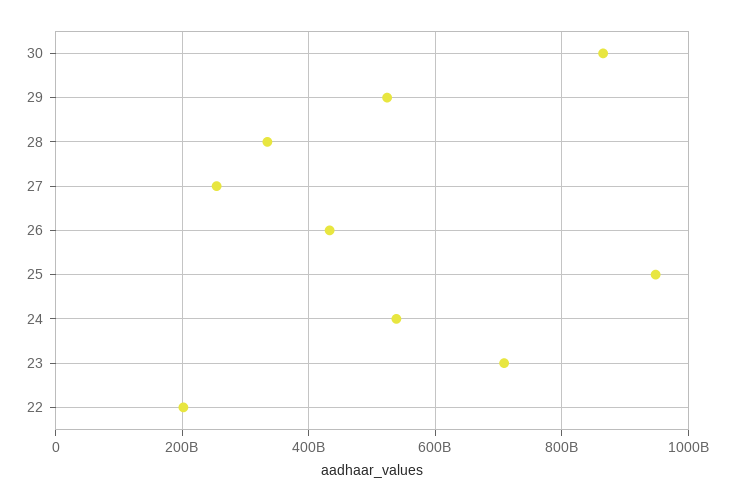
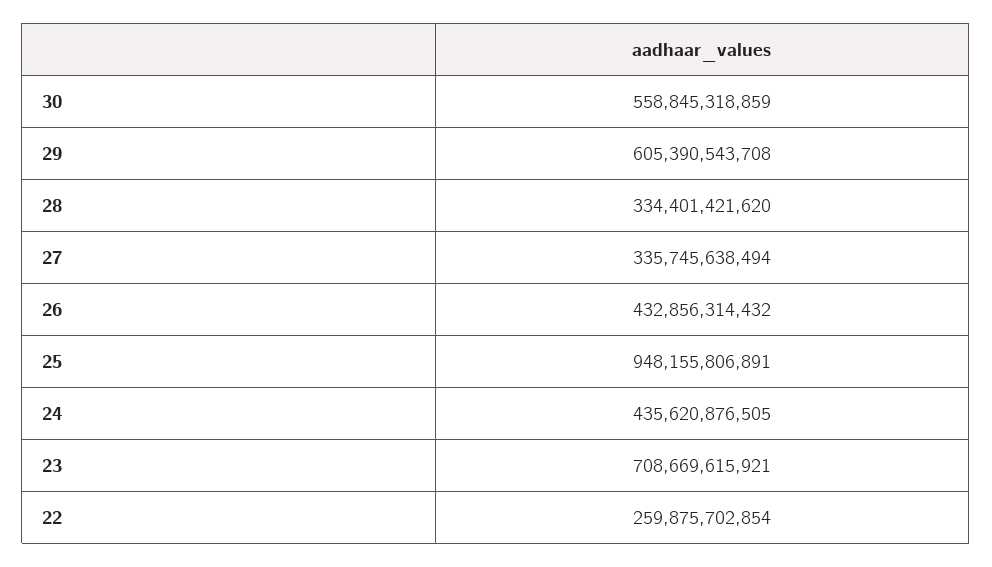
  {
-   "30": 860000000000,
+   "30": 558845318859,
-   "29": 520000000000,
+   "29": 605390543708,
    "28": 334401421620,
-   "27": 260000000000,
+   "27": 335745638494,
    "26": 432856314432,
    "25": 948155806891,
-   "24": 540000000000,
+   "24": 435620876505,
    "23": 708669615921,
-   "22": 200000000000
+   "22": 259875702854
  }

